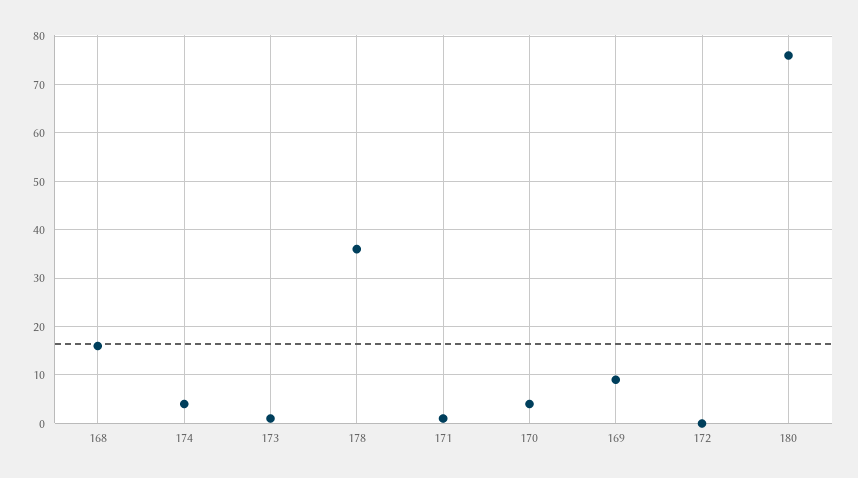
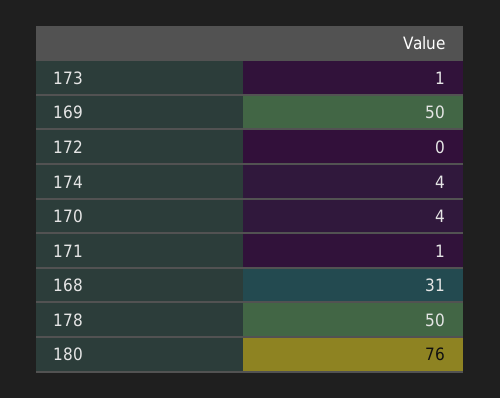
  {
-   "168": 15,
+   "168": 31,
    "174": 4,
    "173": 1,
-   "178": 35,
+   "178": 50,
    "171": 1,
    "170": 4,
-   "169": 10,
+   "169": 50,
    "172": 0,
    "180": 76
  }

